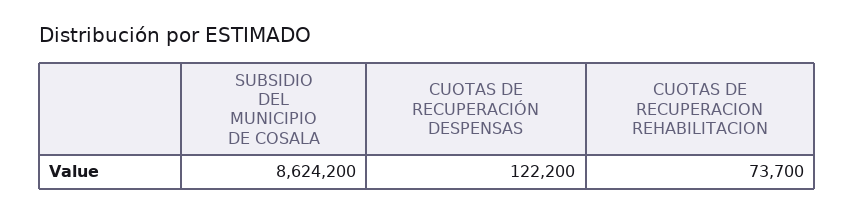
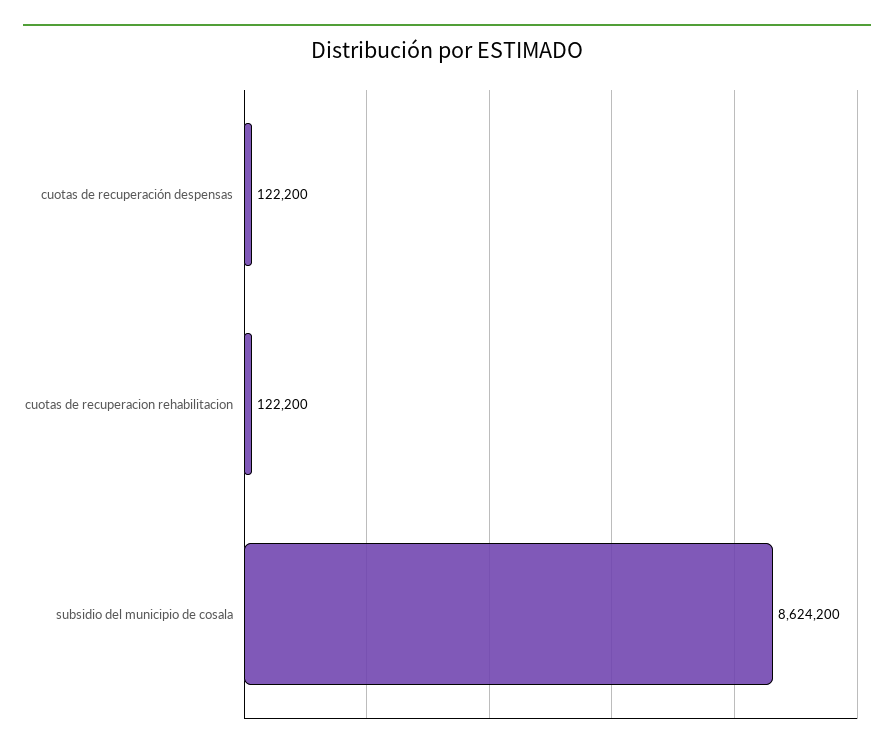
  {
    "SUBSIDIO DEL MUNICIPIO DE COSALA": 8624200,
    "CUOTAS DE RECUPERACIÓN DESPENSAS": 122200,
-   "CUOTAS DE RECUPERACION REHABILITACION": 73700
+   "CUOTAS DE RECUPERACION REHABILITACION": 122200
  }

